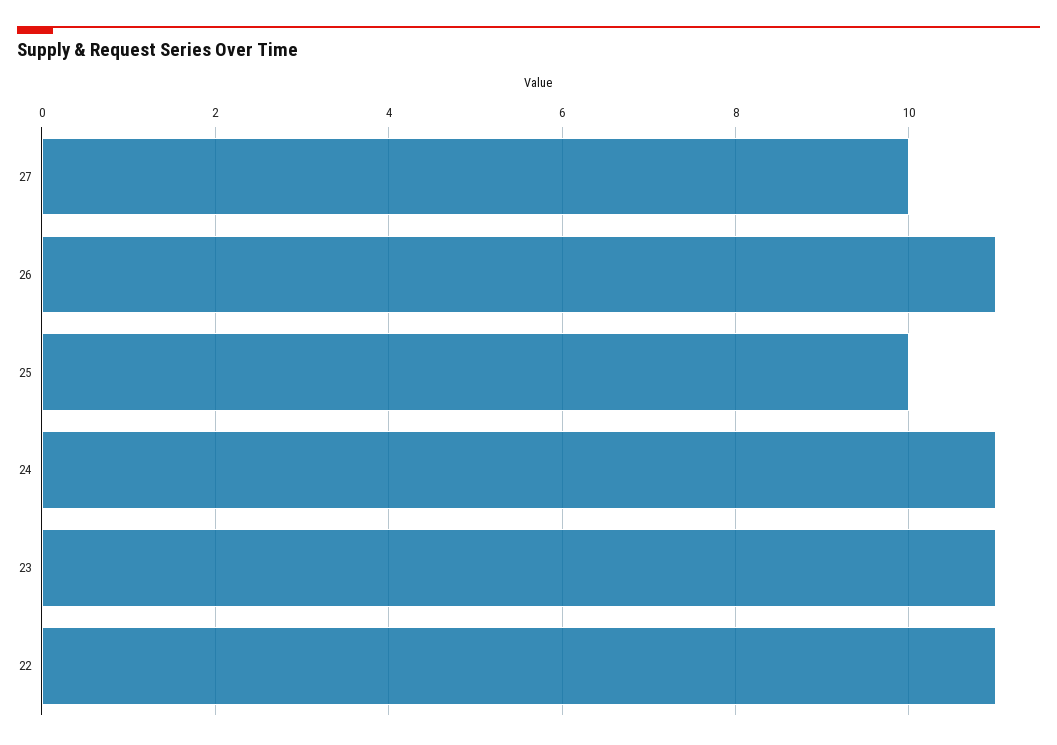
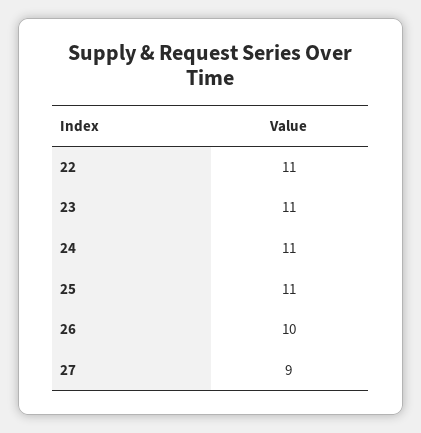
  {
-   "27": 10,
+   "27": 9,
-   "26": 11,
+   "26": 10,
-   "25": 10,
+   "25": 11,
    "24": 11,
    "23": 11,
    "22": 11
  }

